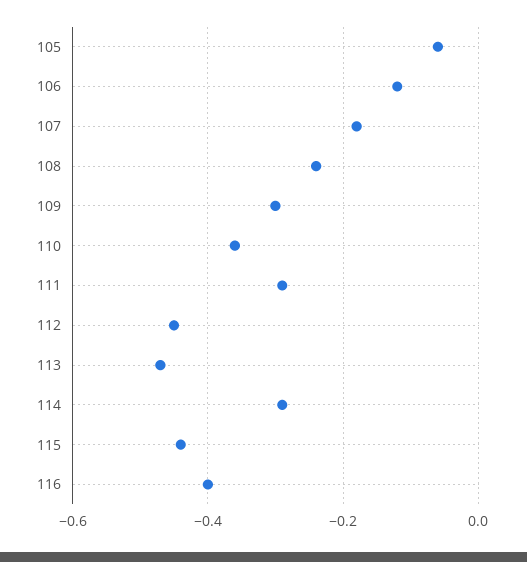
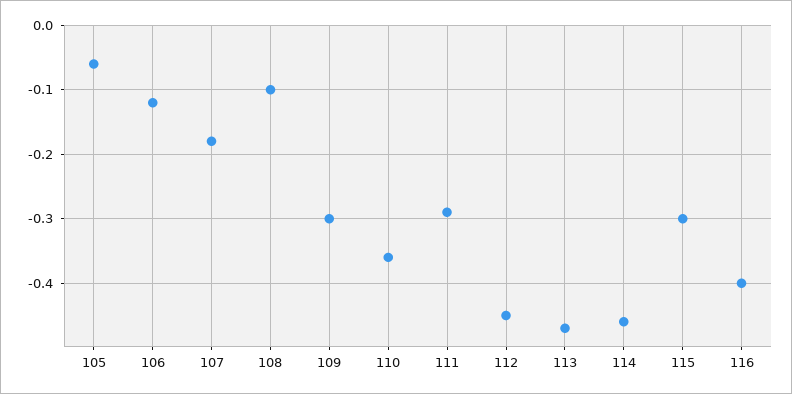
  {
    "105": -0.06,
    "106": -0.12,
    "107": -0.18,
-   "108": -0.25,
+   "108": -0.1,
    "109": -0.3,
    "110": -0.36,
    "111": -0.29,
    "112": -0.45,
    "113": -0.47,
-   "114": -0.3,
+   "114": -0.46,
-   "115": -0.45,
+   "115": -0.3,
    "116": -0.4
  }

